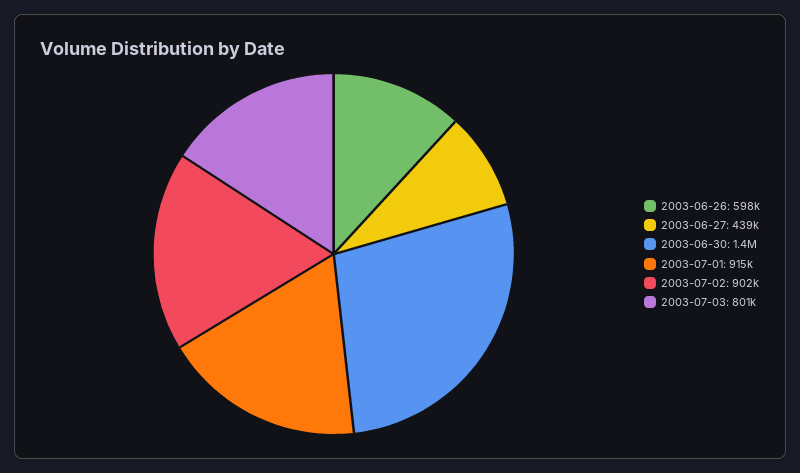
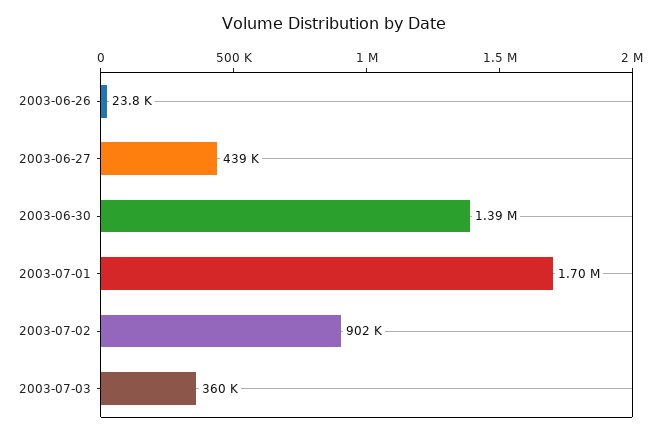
  {
-   "2003-06-26": 598000,
+   "2003-06-26": 23800,
    "2003-06-27": 439000,
    "2003-06-30": 1390000,
-   "2003-07-01": 915000,
+   "2003-07-01": 1700000,
    "2003-07-02": 902000,
-   "2003-07-03": 801000
+   "2003-07-03": 360000
  }

